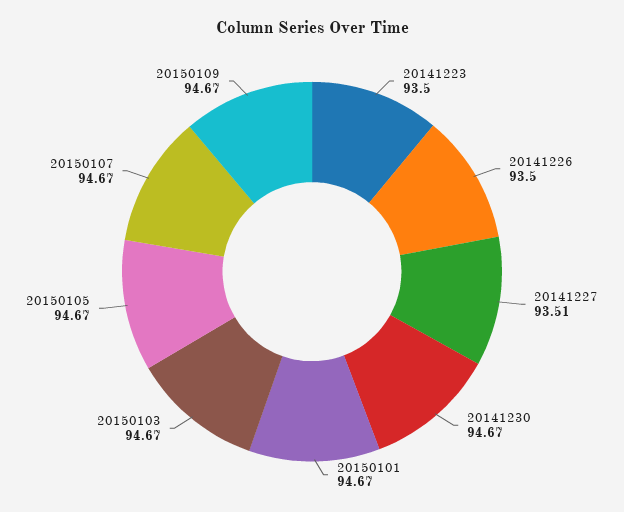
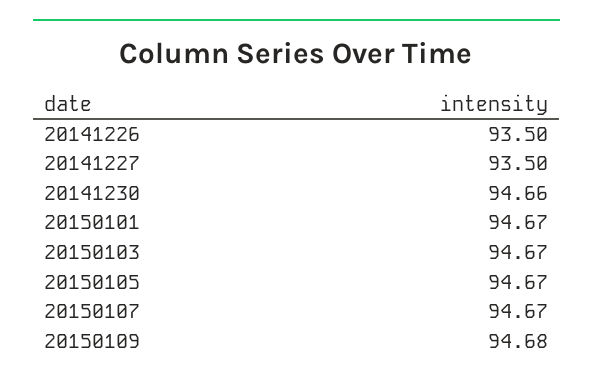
  {
-   "20141223": 93.5,
    "20141226": 93.5,
-   "20141227": 93.51,
+   "20141227": 93.5,
-   "20141230": 94.67,
+   "20141230": 94.66,
    "20150101": 94.67,
    "20150103": 94.67,
    "20150105": 94.67,
    "20150107": 94.67,
-   "20150109": 94.67
+   "20150109": 94.68
  }

